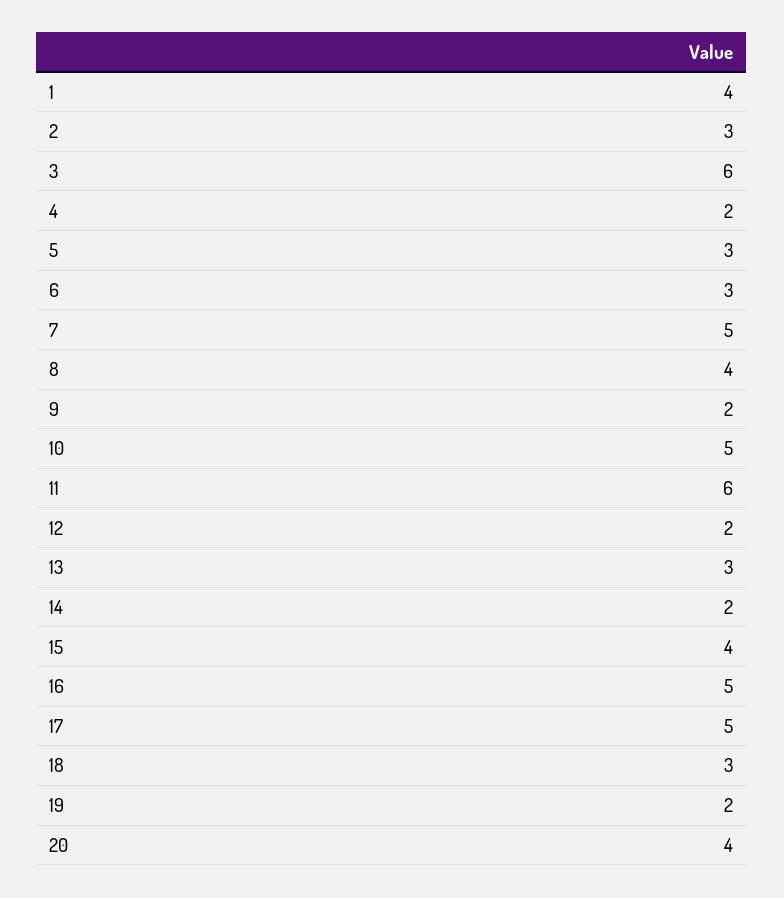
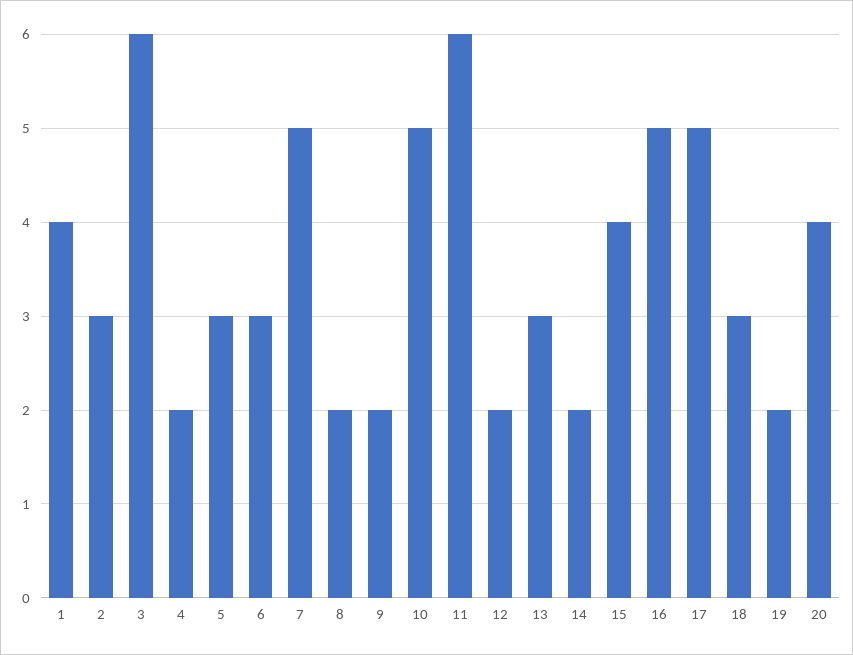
  {
    "1": 4,
    "2": 3,
    "3": 6,
    "4": 2,
    "5": 3,
    "6": 3,
    "7": 5,
-   "8": 4,
+   "8": 2,
    "9": 2,
    "10": 5,
    "11": 6,
    "12": 2,
    "13": 3,
    "14": 2,
    "15": 4,
    "16": 5,
    "17": 5,
    "18": 3,
    "19": 2,
    "20": 4
  }

